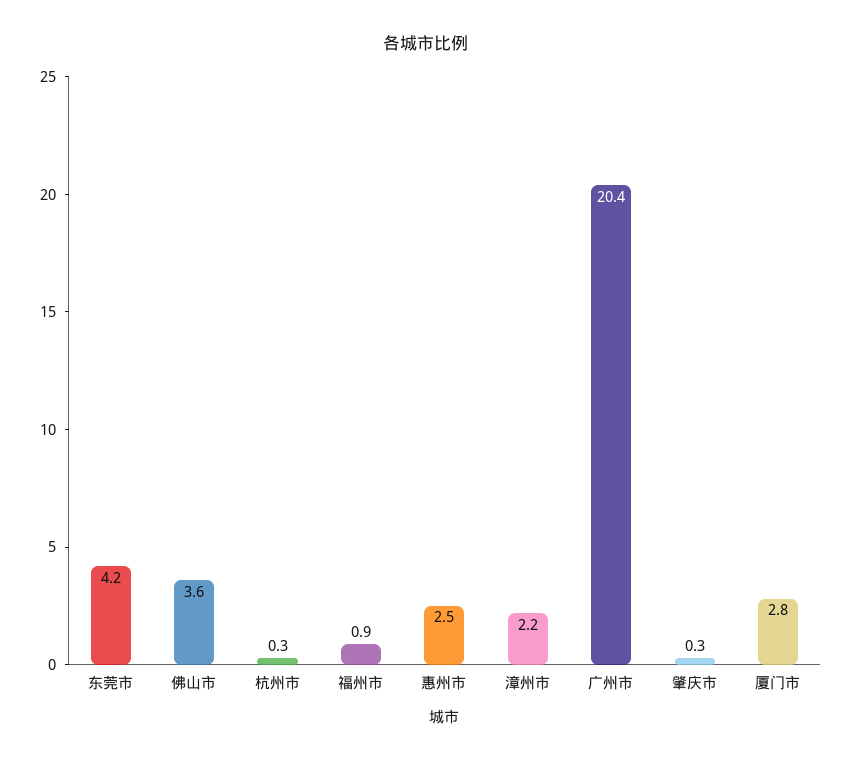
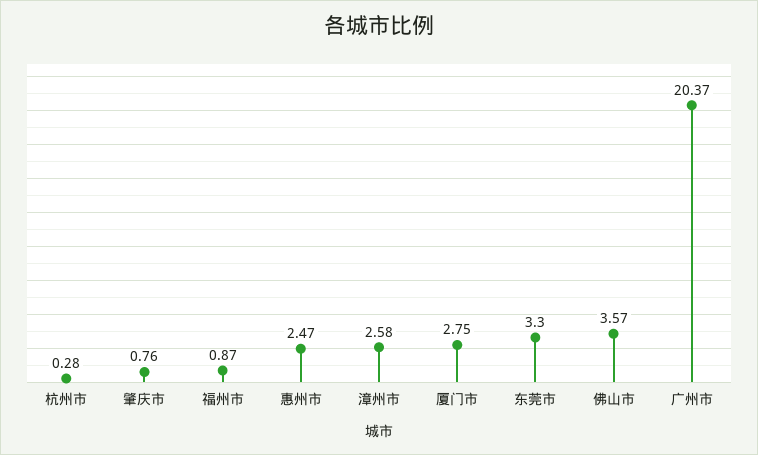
  {
-   "东莞市": 4.2,
+   "东莞市": 3.3,
    "佛山市": 3.57,
    "杭州市": 0.28,
    "福州市": 0.87,
    "惠州市": 2.47,
-   "漳州市": 2.2,
+   "漳州市": 2.58,
    "广州市": 20.37,
-   "肇庆市": 0.3,
+   "肇庆市": 0.76,
    "厦门市": 2.75
  }

